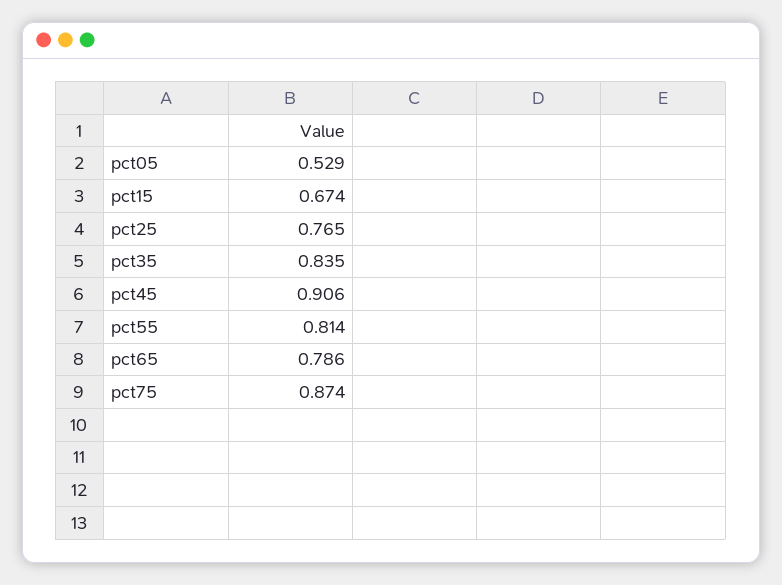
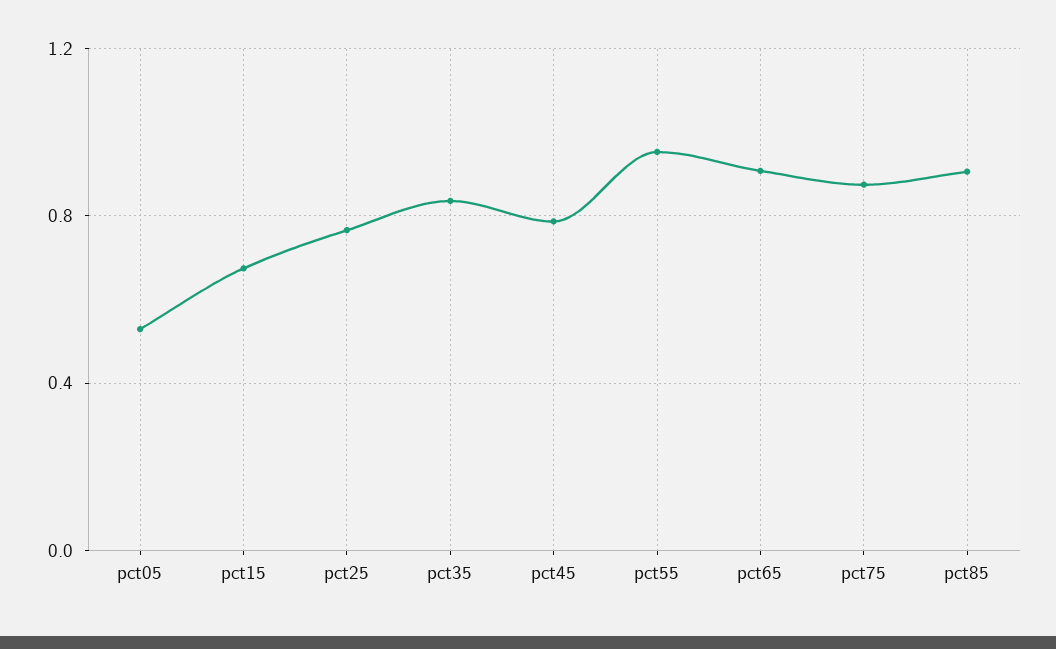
  {
    "pct05": 0.529,
    "pct15": 0.674,
    "pct25": 0.765,
    "pct35": 0.835,
-   "pct45": 0.906,
+   "pct45": 0.8,
-   "pct55": 0.814,
+   "pct55": 0.95,
-   "pct65": 0.786,
+   "pct65": 0.9,
-   "pct75": 0.874
+   "pct75": 0.874,
+   "pct85": 0.9
  }

